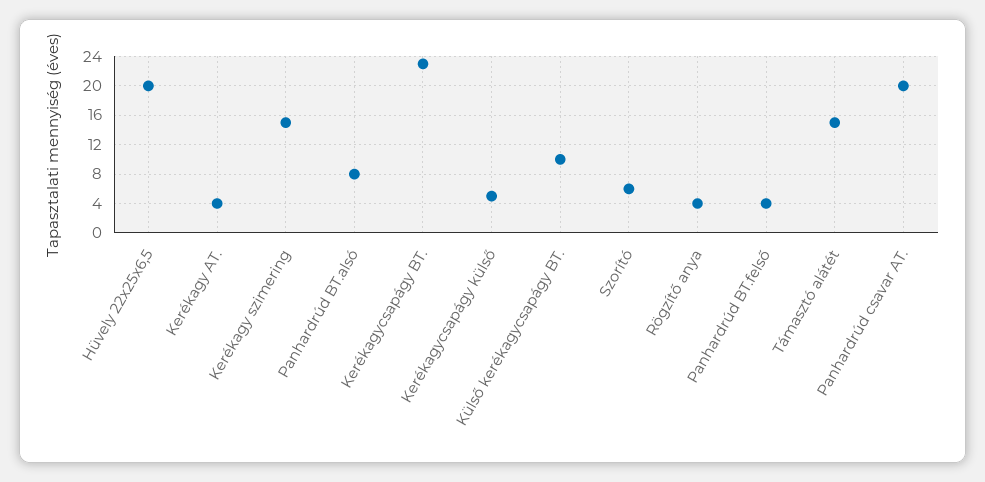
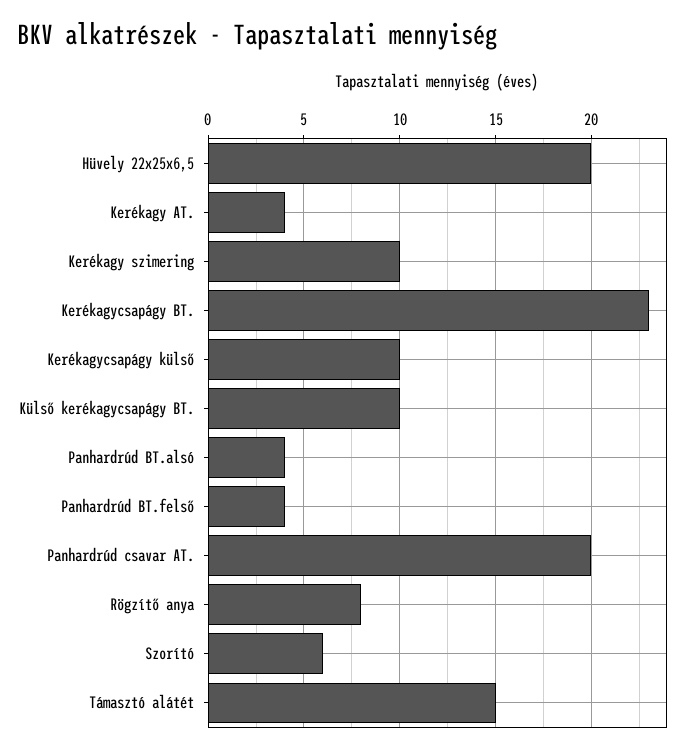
  {
    "Hüvely 22x25x6,5": 20,
    "Kerékagy AT.": 4,
-   "Kerékagy szimering": 15,
+   "Kerékagy szimering": 10,
-   "Panhardrúd BT.alsó": 8,
+   "Panhardrúd BT.alsó": 4,
    "Kerékagycsapágy BT.": 23,
-   "Kerékagycsapágy külső": 5,
+   "Kerékagycsapágy külső": 10,
    "Külső kerékagycsapágy BT.": 10,
    "Szorító": 6,
-   "Rögzítő anya": 4,
+   "Rögzítő anya": 8,
    "Panhardrúd BT.felső": 4,
    "Támasztó alátét": 15,
    "Panhardrúd csavar AT.": 20
  }

